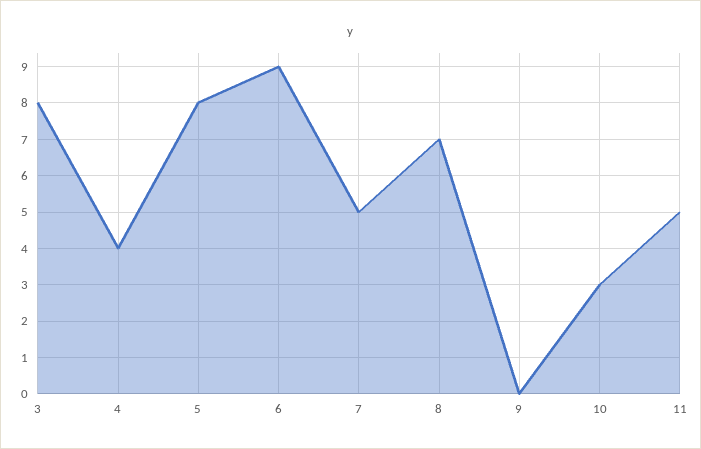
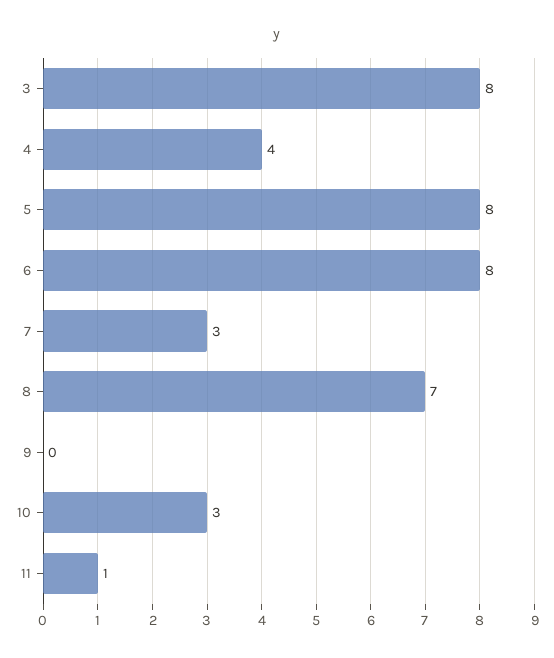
  {
    "3": 8,
    "4": 4,
    "5": 8,
-   "6": 9,
+   "6": 8,
-   "7": 5,
+   "7": 3,
    "8": 7,
    "9": 0,
    "10": 3,
-   "11": 5
+   "11": 1
  }

